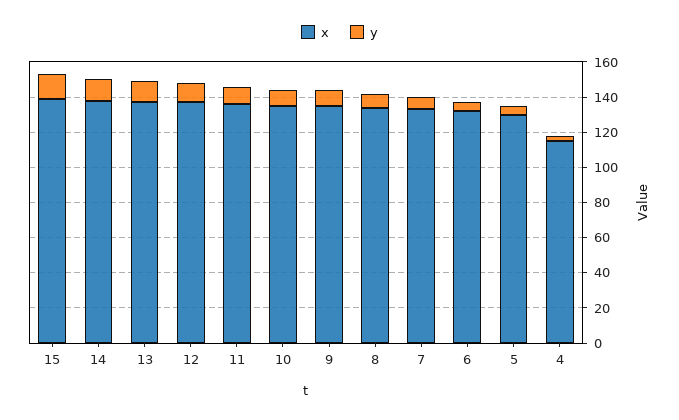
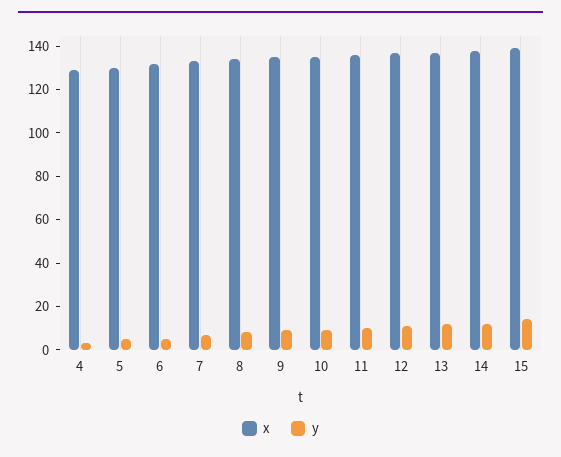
  {
    "x": {
      "15": 140,
      "14": 140,
      "13": 135,
      "12": 135,
      "11": 135,
      "10": 135,
      "9": 135,
      "8": 135,
      "7": 135,
      "6": 130,
      "5": 130,
-     "4": 115
+     "4": 130
    },
    "y": {
      "15": 15,
      "14": 10,
      "13": 10,
      "12": 10,
      "11": 10,
      "10": 10,
      "9": 10,
      "8": 10,
      "7": 5,
      "6": 5,
      "5": 5,
      "4": 5
    }
  }

